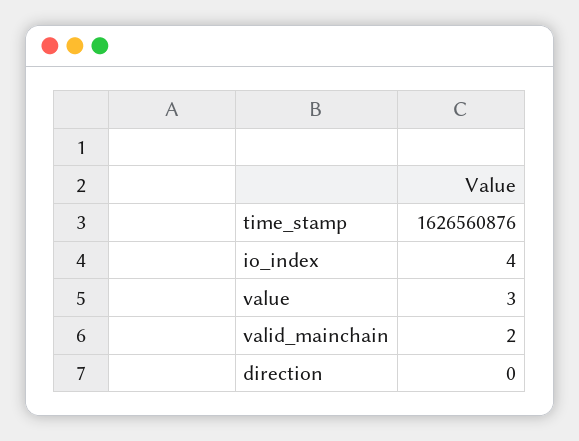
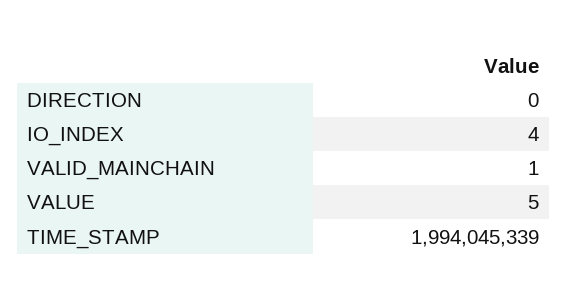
  {
-   "time_stamp": 1626560876,
+   "time_stamp": 1994045339,
    "io_index": 4,
-   "value": 3,
+   "value": 5,
-   "valid_mainchain": 2,
+   "valid_mainchain": 1,
    "direction": 0
  }

